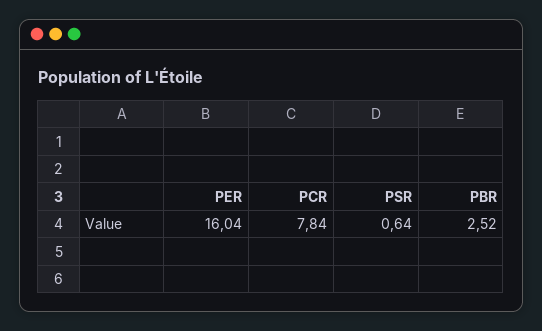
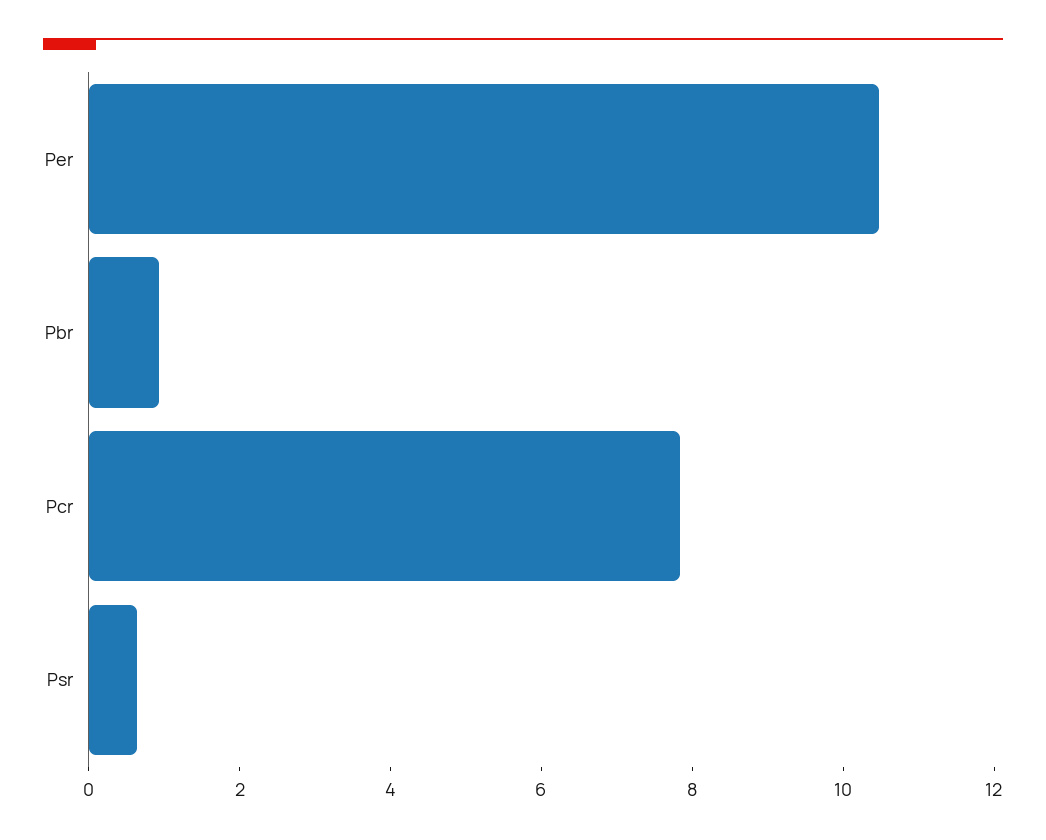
  {
-   "PER": 16.04,
+   "PER": 10.5,
    "PCR": 7.84,
    "PSR": 0.64,
-   "PBR": 2.52
+   "PBR": 1
  }

